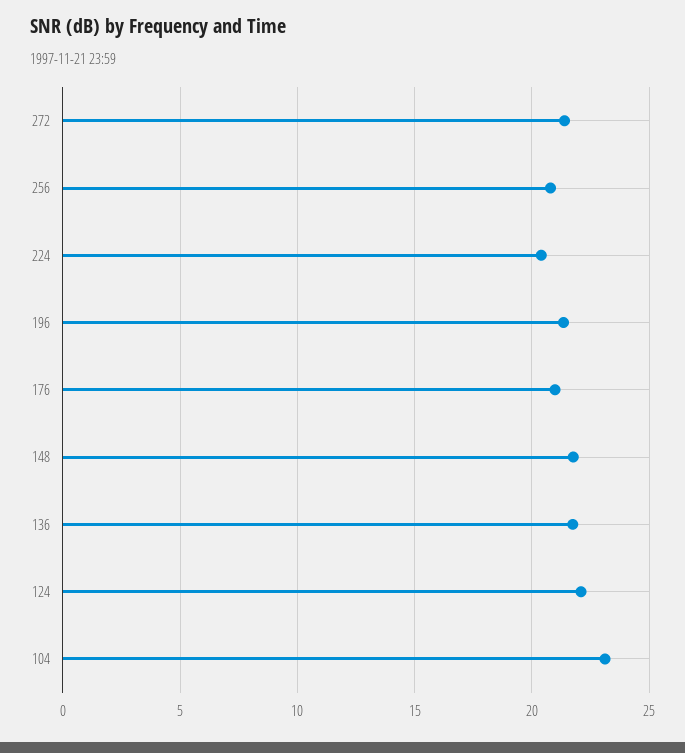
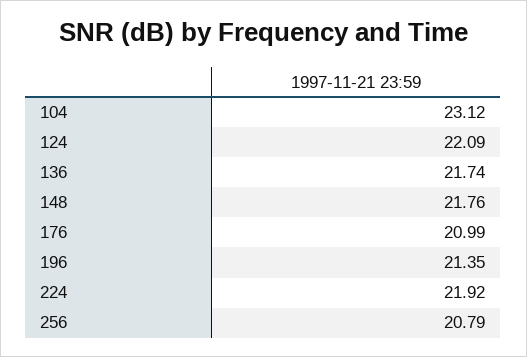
  {
-   "272": 21.5,
    "256": 20.79,
-   "224": 20.5,
+   "224": 21.92,
    "196": 21.35,
    "176": 20.99,
    "148": 21.76,
    "136": 21.74,
    "124": 22.09,
    "104": 23.12
  }

